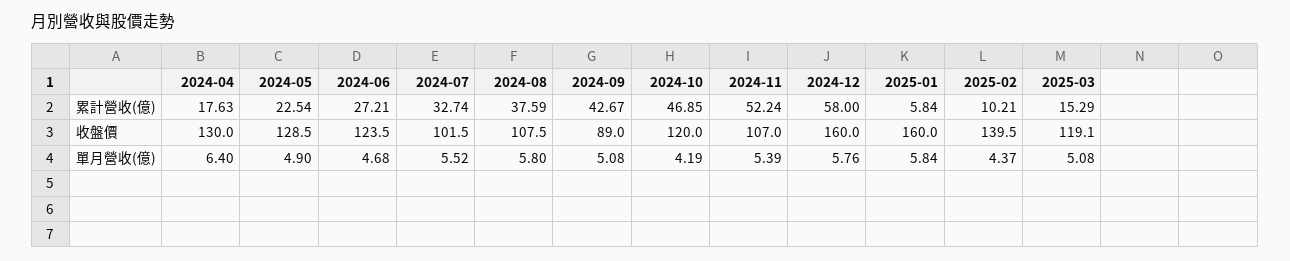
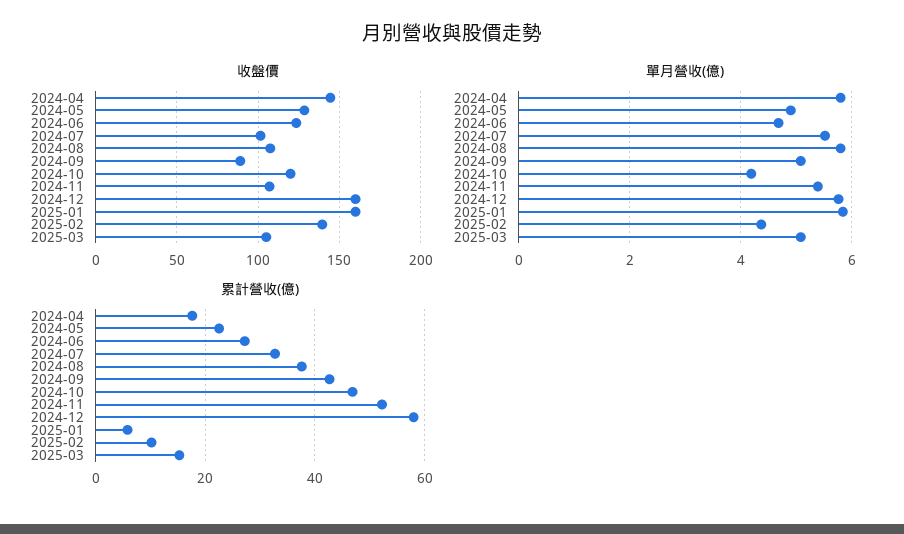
  {
    "累計營收(億)": {
      "2024-04": 17.63,
      "2024-05": 22.54,
      "2024-06": 27.21,
      "2024-07": 32.74,
      "2024-08": 37.59,
      "2024-09": 42.67,
      "2024-10": 46.85,
      "2024-11": 52.24,
      "2024-12": 58,
      "2025-01": 5.84,
      "2025-02": 10.21,
      "2025-03": 15.29
    },
    "收盤價": {
-     "2024-04": 130,
+     "2024-04": 145,
      "2024-05": 128.5,
      "2024-06": 123.5,
      "2024-07": 101.5,
      "2024-08": 107.5,
      "2024-09": 89,
      "2024-10": 120,
      "2024-11": 107,
      "2024-12": 160,
      "2025-01": 160,
      "2025-02": 139.5,
-     "2025-03": 119.1
+     "2025-03": 105
    },
    "單月營收(億)": {
-     "2024-04": 6.4,
+     "2024-04": 5.8,
      "2024-05": 4.9,
      "2024-06": 4.68,
      "2024-07": 5.52,
      "2024-08": 5.8,
      "2024-09": 5.08,
      "2024-10": 4.19,
      "2024-11": 5.39,
      "2024-12": 5.76,
      "2025-01": 5.84,
      "2025-02": 4.37,
      "2025-03": 5.08
    }
  }

